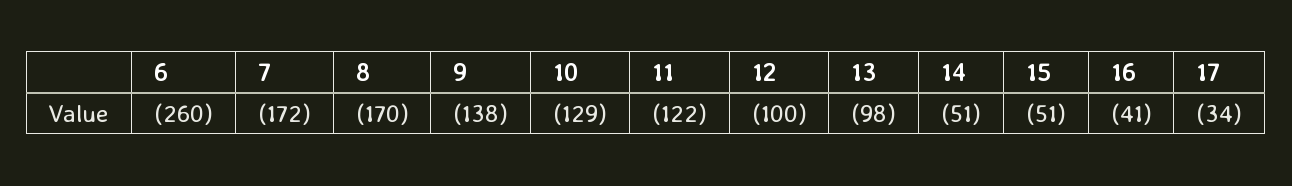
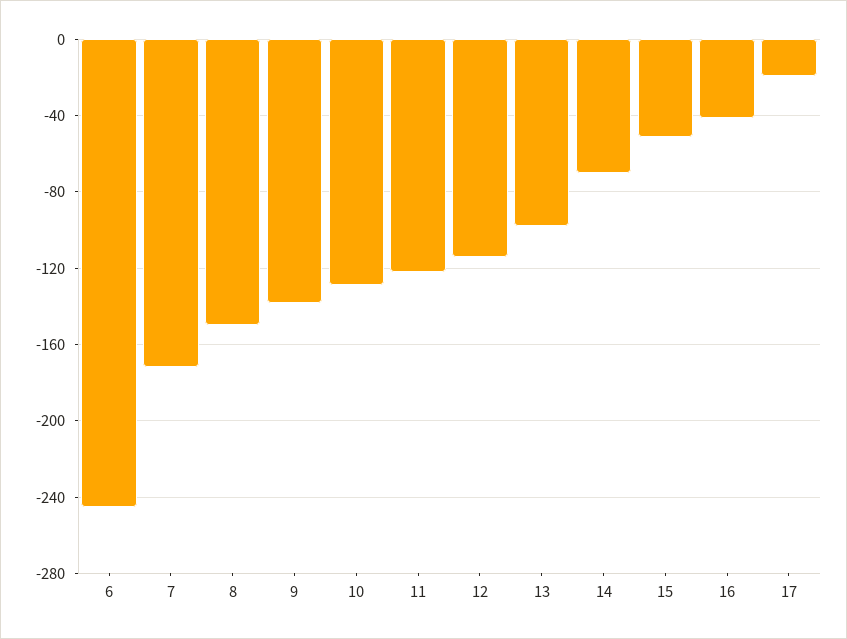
  {
-   "6": -260,
+   "6": -245,
    "7": -172,
-   "8": -170,
+   "8": -150,
    "9": -138,
    "10": -129,
    "11": -122,
-   "12": -100,
+   "12": -115,
    "13": -98,
-   "14": -51,
+   "14": -70,
    "15": -51,
    "16": -41,
-   "17": -34
+   "17": -20
  }

